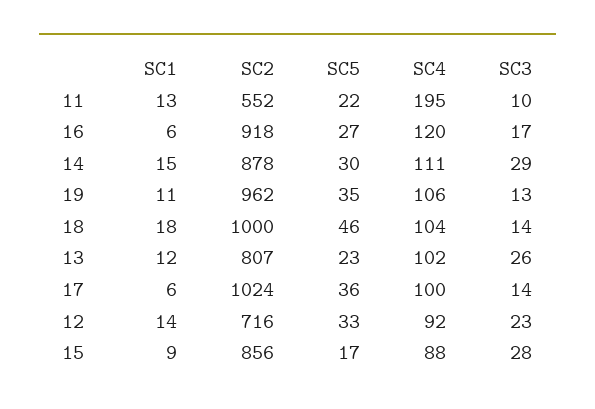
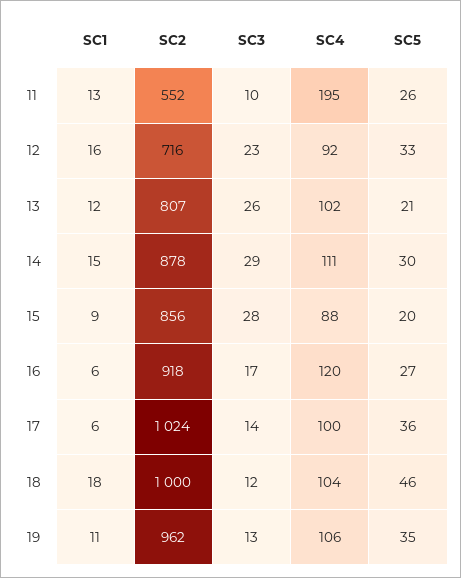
  {
    "SC1": {
      "11": 13,
      "16": 6,
      "14": 15,
      "19": 11,
      "18": 18,
      "13": 12,
      "17": 6,
-     "12": 14,
+     "12": 16,
      "15": 9
    },
    "SC2": {
      "11": 552,
      "16": 918,
      "14": 878,
      "19": 962,
      "18": 1000,
      "13": 807,
      "17": 1024,
      "12": 716,
      "15": 856
    },
    "SC5": {
-     "11": 22,
+     "11": 26,
      "16": 27,
      "14": 30,
      "19": 35,
      "18": 46,
-     "13": 23,
+     "13": 21,
      "17": 36,
      "12": 33,
-     "15": 17
+     "15": 20
    },
    "SC4": {
      "11": 195,
      "16": 120,
      "14": 111,
      "19": 106,
      "18": 104,
      "13": 102,
      "17": 100,
      "12": 92,
      "15": 88
    },
    "SC3": {
      "11": 10,
      "16": 17,
      "14": 29,
      "19": 13,
-     "18": 14,
+     "18": 12,
      "13": 26,
      "17": 14,
      "12": 23,
      "15": 28
    }
  }

